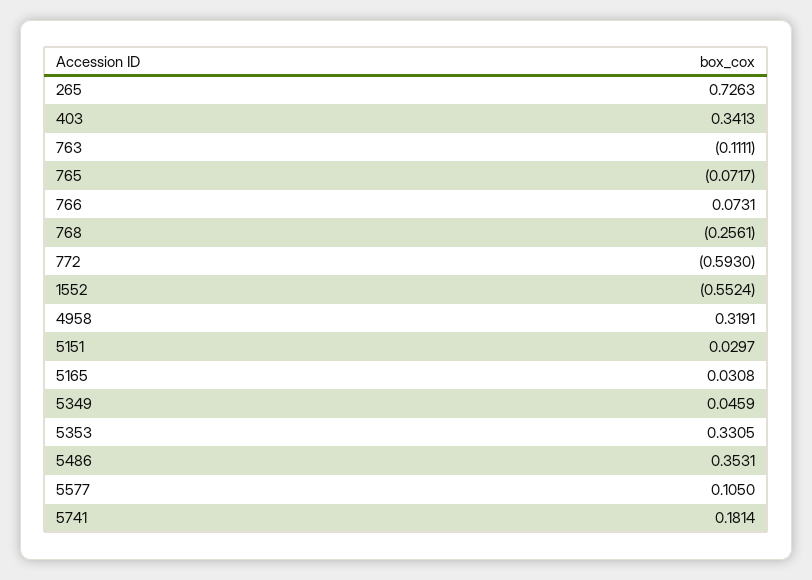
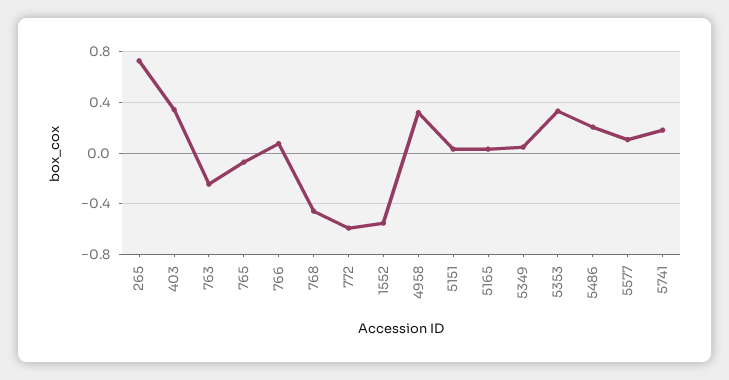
  {
    "265": 0.7263,
    "403": 0.3413,
-   "763": -0.1111,
+   "763": -0.25,
    "765": -0.0717,
    "766": 0.0731,
-   "768": -0.2561,
+   "768": -0.45,
    "772": -0.593,
    "1552": -0.5524,
    "4958": 0.3191,
    "5151": 0.0297,
    "5165": 0.0308,
    "5349": 0.0459,
    "5353": 0.3305,
-   "5486": 0.3531,
+   "5486": 0.2,
    "5577": 0.105,
    "5741": 0.1814
  }

